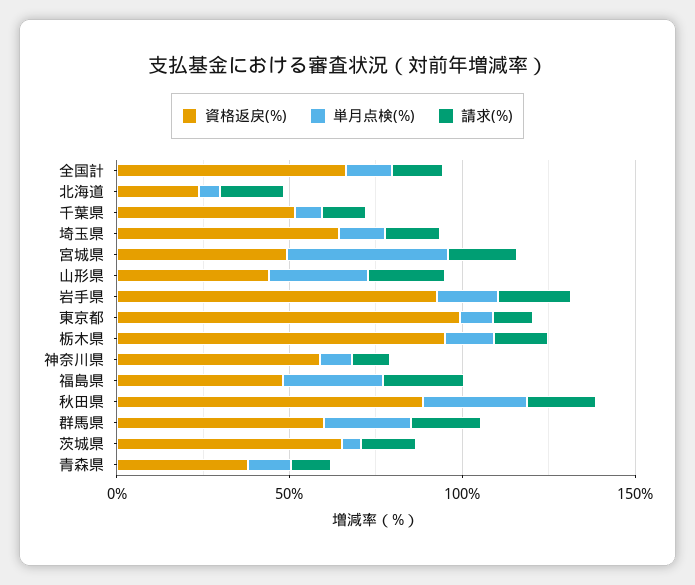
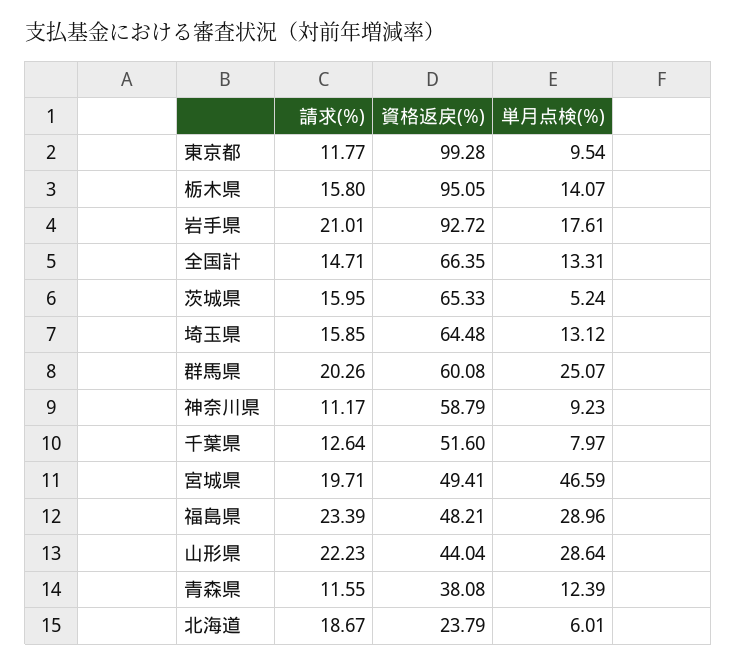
  {
    "資格返戻(%)": {
      "全国計": 66.35,
      "北海道": 23.79,
      "千葉県": 51.6,
      "埼玉県": 64.48,
      "宮城県": 49.41,
      "山形県": 44.04,
      "岩手県": 92.72,
      "東京都": 99.28,
      "栃木県": 95.05,
      "神奈川県": 58.79,
      "福島県": 48.21,
-     "秋田県": 90,
      "群馬県": 60.08,
      "茨城県": 65.33,
      "青森県": 38.08
    },
    "単月点検(%)": {
      "全国計": 13.31,
      "北海道": 6.01,
      "千葉県": 7.97,
      "埼玉県": 13.12,
      "宮城県": 46.59,
      "山形県": 28.64,
      "岩手県": 17.61,
      "東京都": 9.54,
      "栃木県": 14.07,
      "神奈川県": 9.23,
      "福島県": 28.96,
-     "秋田県": 30,
      "群馬県": 25.07,
      "茨城県": 5.24,
      "青森県": 12.39
    },
    "請求(%)": {
      "全国計": 14.71,
      "北海道": 18.67,
      "千葉県": 12.64,
      "埼玉県": 15.85,
      "宮城県": 19.71,
      "山形県": 22.23,
      "岩手県": 21.01,
      "東京都": 11.77,
      "栃木県": 15.8,
      "神奈川県": 11.17,
      "福島県": 23.39,
-     "秋田県": 20,
      "群馬県": 20.26,
      "茨城県": 15.95,
      "青森県": 11.55
    }
  }

